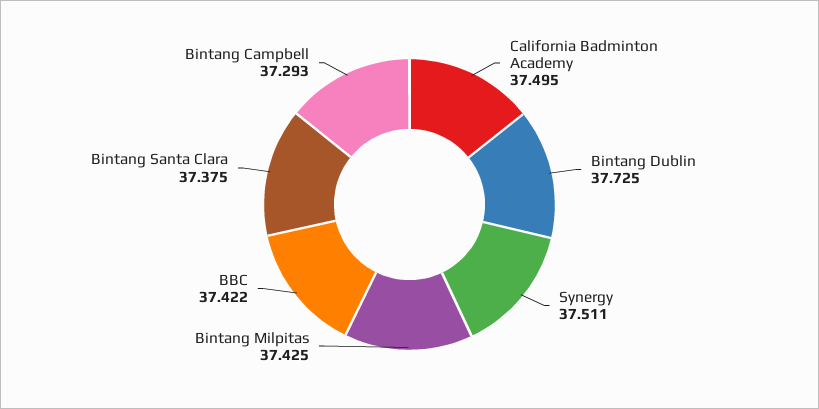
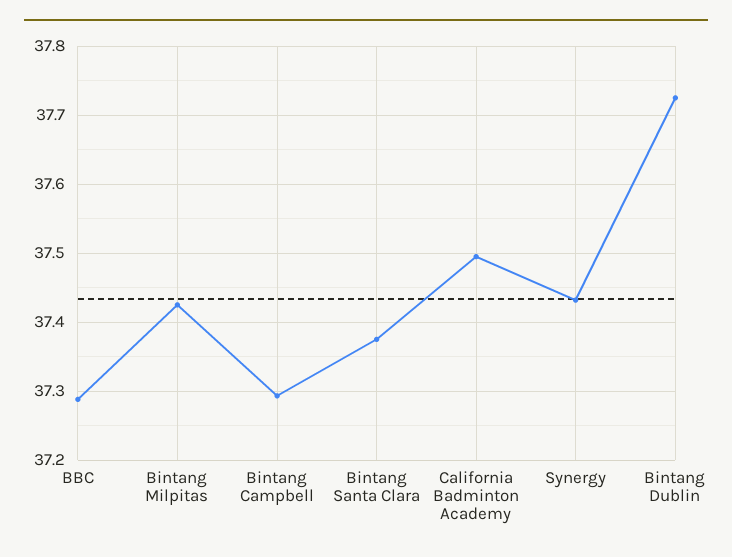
  {
    "California Badminton Academy": 37.495,
    "Bintang Dublin": 37.725,
-   "Synergy": 37.511,
+   "Synergy": 37.43,
    "Bintang Milpitas": 37.425,
-   "BBC": 37.422,
+   "BBC": 37.29,
    "Bintang Santa Clara": 37.375,
    "Bintang Campbell": 37.293
  }

